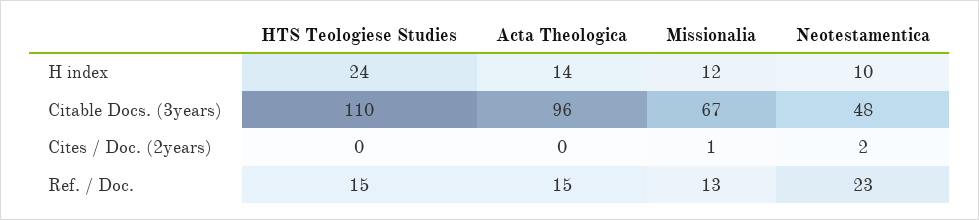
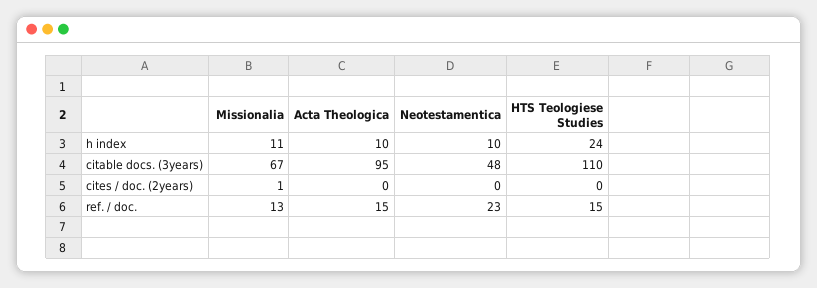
  {
    "HTS Teologiese Studies": {
      "H index": 24,
      "Citable Docs. (3years)": 110,
      "Cites / Doc. (2years)": 0,
      "Ref. / Doc.": 15
    },
    "Acta Theologica": {
-     "H index": 14,
+     "H index": 10,
-     "Citable Docs. (3years)": 96,
+     "Citable Docs. (3years)": 95,
      "Cites / Doc. (2years)": 0,
      "Ref. / Doc.": 15
    },
    "Missionalia": {
-     "H index": 12,
+     "H index": 11,
      "Citable Docs. (3years)": 67,
      "Cites / Doc. (2years)": 1,
      "Ref. / Doc.": 13
    },
    "Neotestamentica": {
      "H index": 10,
      "Citable Docs. (3years)": 48,
-     "Cites / Doc. (2years)": 2,
+     "Cites / Doc. (2years)": 0,
      "Ref. / Doc.": 23
    }
  }

